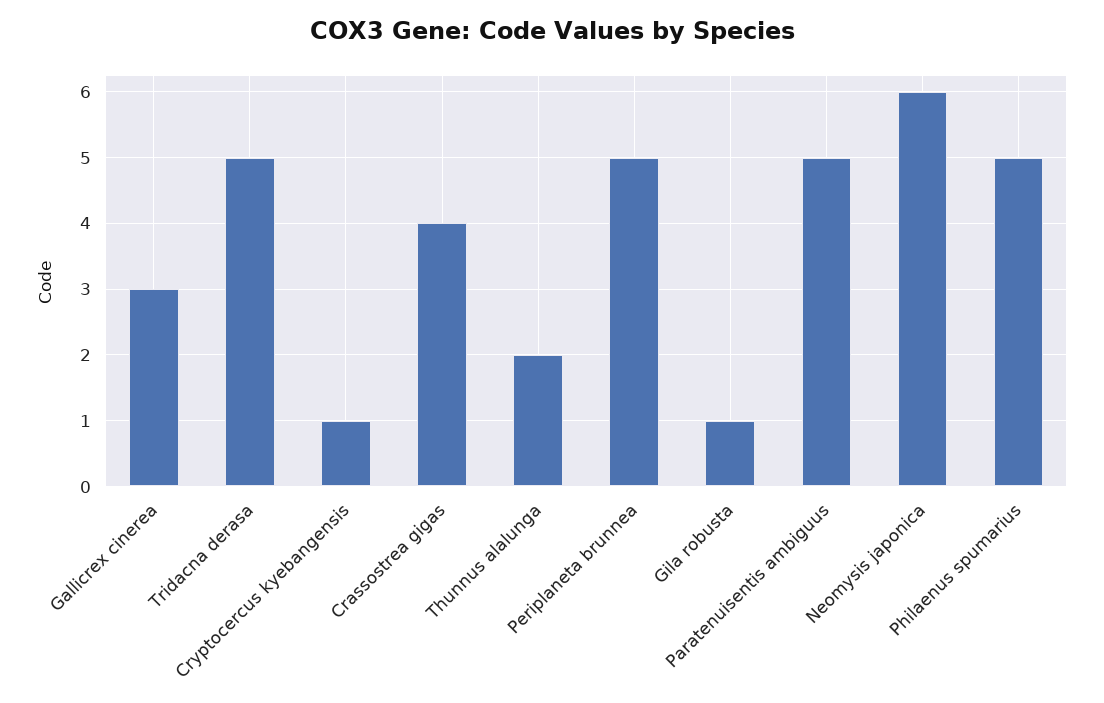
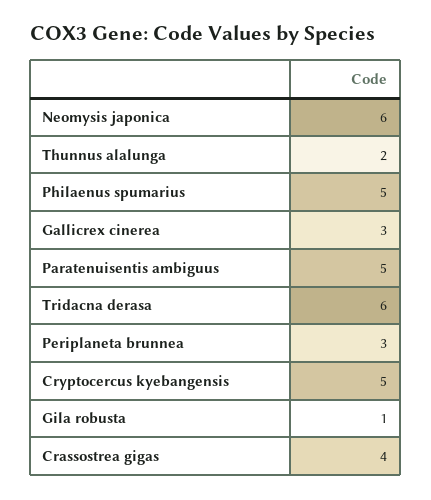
  {
    "Gallicrex cinerea": 3,
-   "Tridacna derasa": 5,
+   "Tridacna derasa": 6,
-   "Cryptocercus kyebangensis": 1,
+   "Cryptocercus kyebangensis": 5,
    "Crassostrea gigas": 4,
    "Thunnus alalunga": 2,
-   "Periplaneta brunnea": 5,
+   "Periplaneta brunnea": 3,
    "Gila robusta": 1,
    "Paratenuisentis ambiguus": 5,
    "Neomysis japonica": 6,
    "Philaenus spumarius": 5
  }

